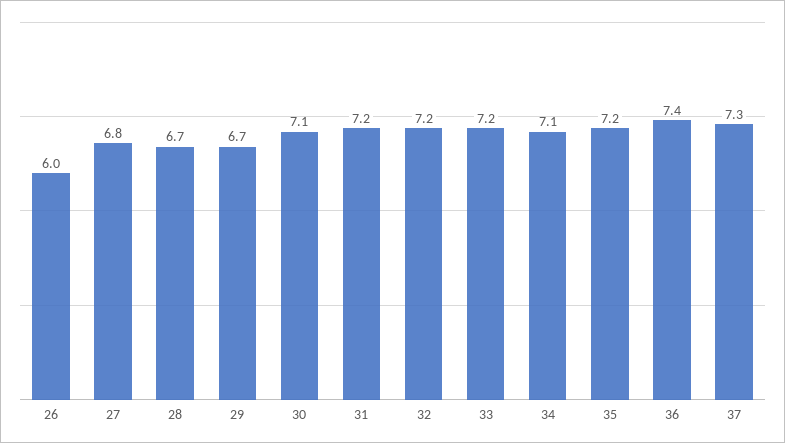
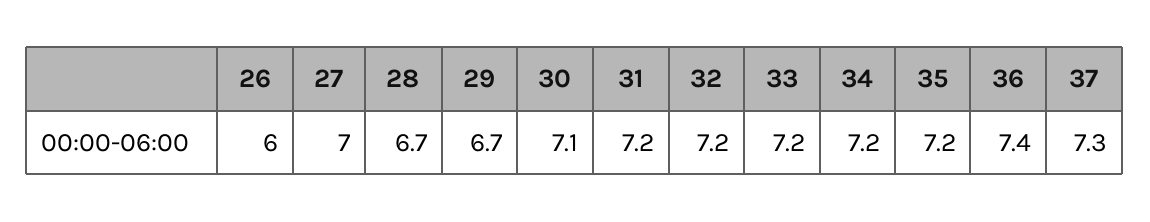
  {
    "26": 6,
-   "27": 6.8,
+   "27": 7,
    "28": 6.7,
    "29": 6.7,
    "30": 7.1,
    "31": 7.2,
    "32": 7.2,
    "33": 7.2,
-   "34": 7.1,
+   "34": 7.2,
    "35": 7.2,
    "36": 7.4,
    "37": 7.3
  }

